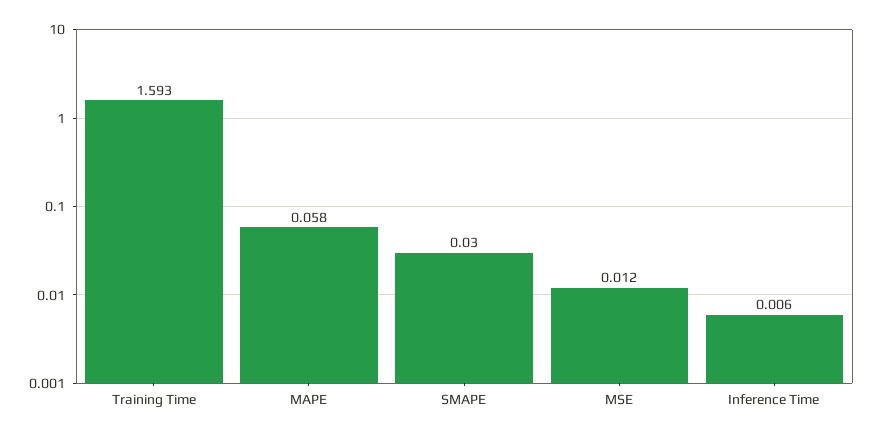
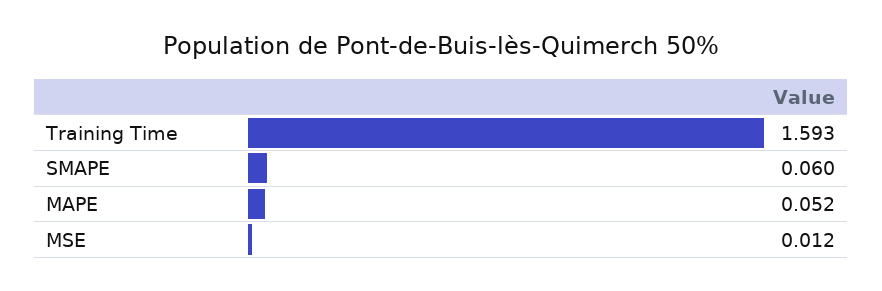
  {
    "Training Time": 1.593,
-   "MAPE": 0.058,
+   "MAPE": 0.052,
-   "SMAPE": 0.03,
+   "SMAPE": 0.06,
-   "MSE": 0.012,
+   "MSE": 0.012
-   "Inference Time": 0.006
  }

